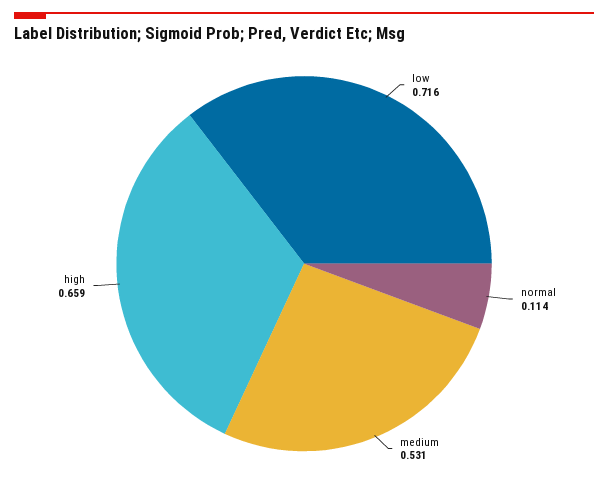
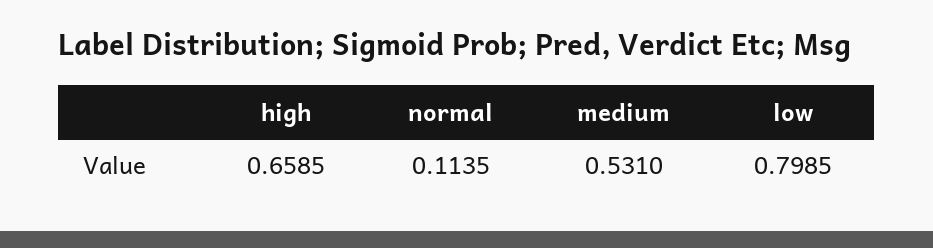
  {
-   "low": 0.716,
+   "low": 0.7985,
    "normal": 0.1135,
    "medium": 0.531,
    "high": 0.6585
  }

